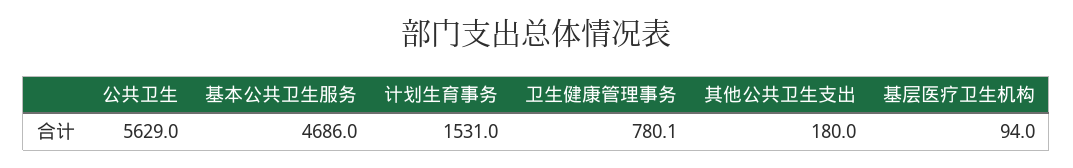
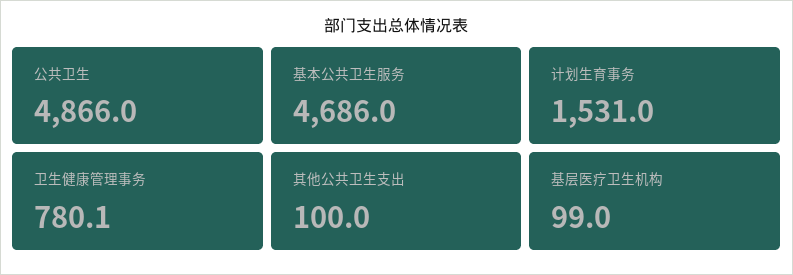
  {
-   "公共卫生": 5629,
+   "公共卫生": 4866,
    "基本公共卫生服务": 4686,
    "计划生育事务": 1531,
    "卫生健康管理事务": 780.1,
-   "其他公共卫生支出": 180,
+   "其他公共卫生支出": 100,
-   "基层医疗卫生机构": 94
+   "基层医疗卫生机构": 99
  }

